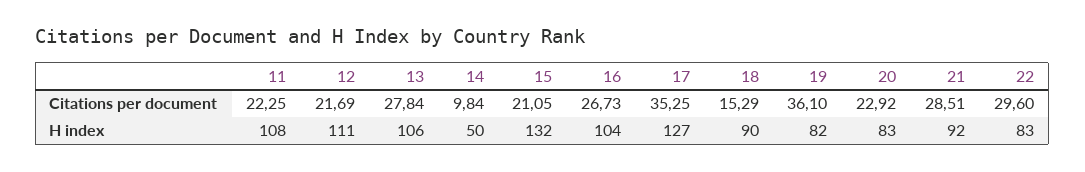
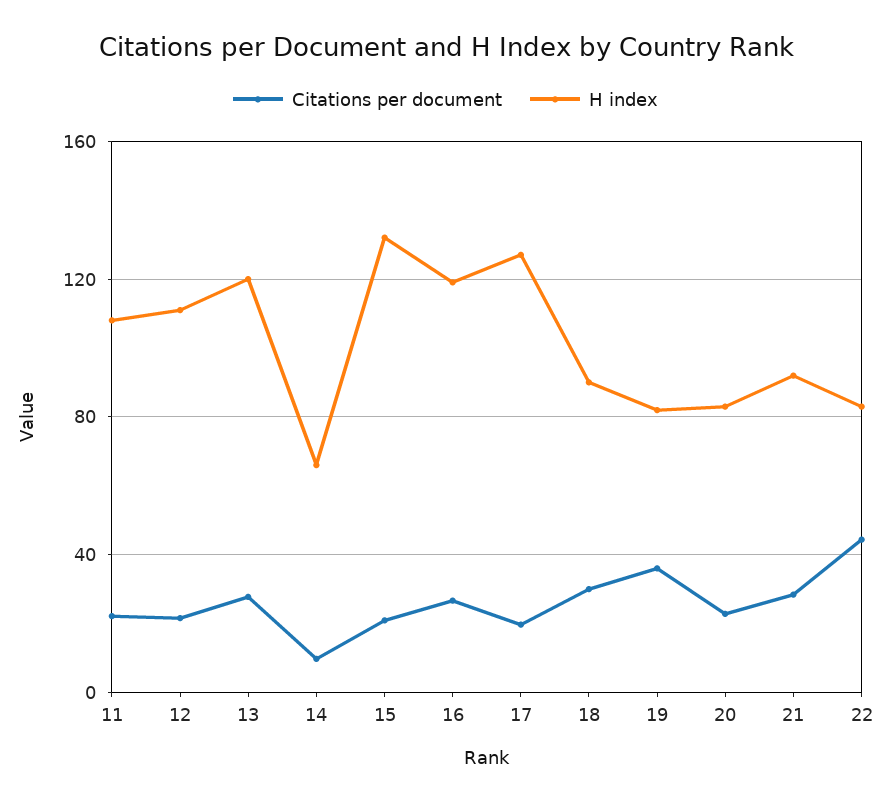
  {
    "Citations per document": {
      "11": 22.25,
      "12": 21.69,
      "13": 27.84,
      "14": 9.84,
      "15": 21.05,
      "16": 26.73,
-     "17": 35.25,
+     "17": 20,
-     "18": 15.29,
+     "18": 30,
      "19": 36.1,
      "20": 22.92,
      "21": 28.51,
-     "22": 29.6
+     "22": 45
    },
    "H index": {
      "11": 108,
      "12": 111,
-     "13": 106,
+     "13": 120,
-     "14": 50,
+     "14": 65,
      "15": 132,
-     "16": 104,
+     "16": 120,
      "17": 127,
      "18": 90,
      "19": 82,
      "20": 83,
      "21": 92,
      "22": 83
    }
  }

